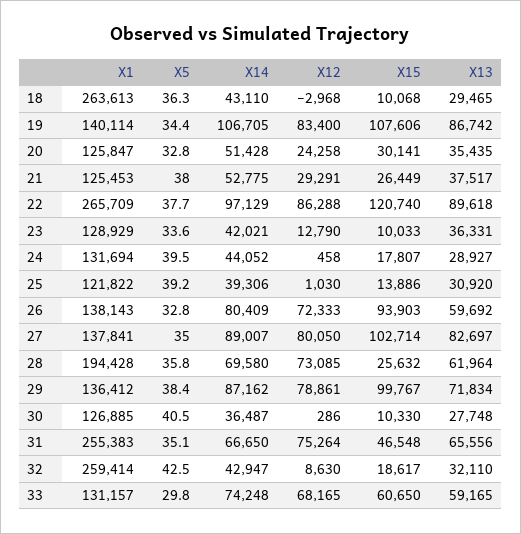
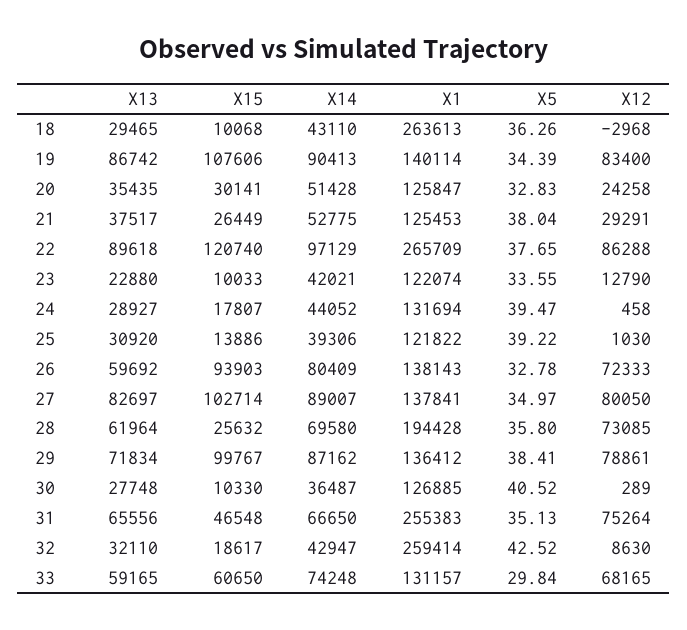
  {
    "X1": {
      "18": 263613,
      "19": 140114,
      "20": 125847,
      "21": 125453,
      "22": 265709,
-     "23": 128929,
+     "23": 122074,
      "24": 131694,
      "25": 121822,
      "26": 138143,
      "27": 137841,
      "28": 194428,
      "29": 136412,
      "30": 126885,
      "31": 255383,
      "32": 259414,
      "33": 131157
    },
    "X5": {
      "18": 36.26,
      "19": 34.39,
      "20": 32.83,
      "21": 38.04,
      "22": 37.65,
      "23": 33.55,
      "24": 39.47,
      "25": 39.22,
      "26": 32.78,
      "27": 34.97,
      "28": 35.8,
      "29": 38.41,
      "30": 40.52,
      "31": 35.13,
      "32": 42.52,
      "33": 29.84
    },
    "X14": {
      "18": 43110,
-     "19": 106705,
+     "19": 90413,
      "20": 51428,
      "21": 52775,
      "22": 97129,
      "23": 42021,
      "24": 44052,
      "25": 39306,
      "26": 80409,
      "27": 89007,
      "28": 69580,
      "29": 87162,
      "30": 36487,
      "31": 66650,
      "32": 42947,
      "33": 74248
    },
    "X12": {
      "18": -2968,
      "19": 83400,
      "20": 24258,
      "21": 29291,
      "22": 86288,
      "23": 12790,
      "24": 458,
      "25": 1030,
      "26": 72333,
      "27": 80050,
      "28": 73085,
      "29": 78861,
-     "30": 286,
+     "30": 289,
      "31": 75264,
      "32": 8630,
      "33": 68165
    },
    "X15": {
      "18": 10068,
      "19": 107606,
      "20": 30141,
      "21": 26449,
      "22": 120740,
      "23": 10033,
      "24": 17807,
      "25": 13886,
      "26": 93903,
      "27": 102714,
      "28": 25632,
      "29": 99767,
      "30": 10330,
      "31": 46548,
      "32": 18617,
      "33": 60650
    },
    "X13": {
      "18": 29465,
      "19": 86742,
      "20": 35435,
      "21": 37517,
      "22": 89618,
-     "23": 36331,
+     "23": 22880,
      "24": 28927,
      "25": 30920,
      "26": 59692,
      "27": 82697,
      "28": 61964,
      "29": 71834,
      "30": 27748,
      "31": 65556,
      "32": 32110,
      "33": 59165
    }
  }

